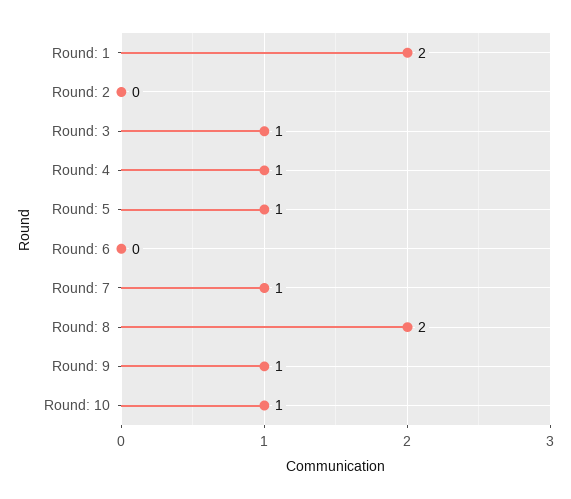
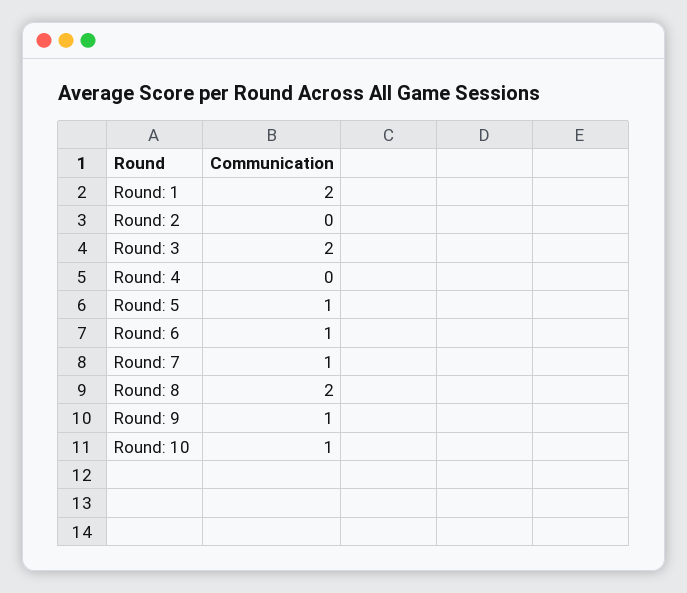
  {
    "Round: 1": 2,
    "Round: 2": 0,
-   "Round: 3": 1,
+   "Round: 3": 2,
-   "Round: 4": 1,
+   "Round: 4": 0,
    "Round: 5": 1,
-   "Round: 6": 0,
+   "Round: 6": 1,
    "Round: 7": 1,
    "Round: 8": 2,
    "Round: 9": 1,
    "Round: 10": 1
  }

